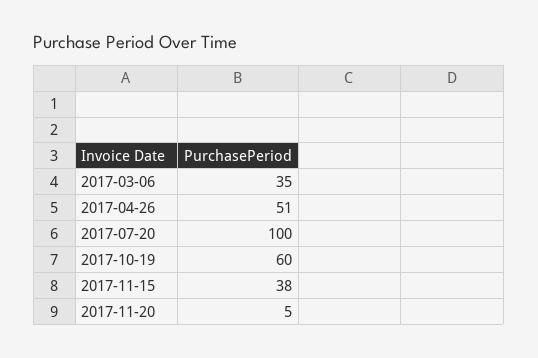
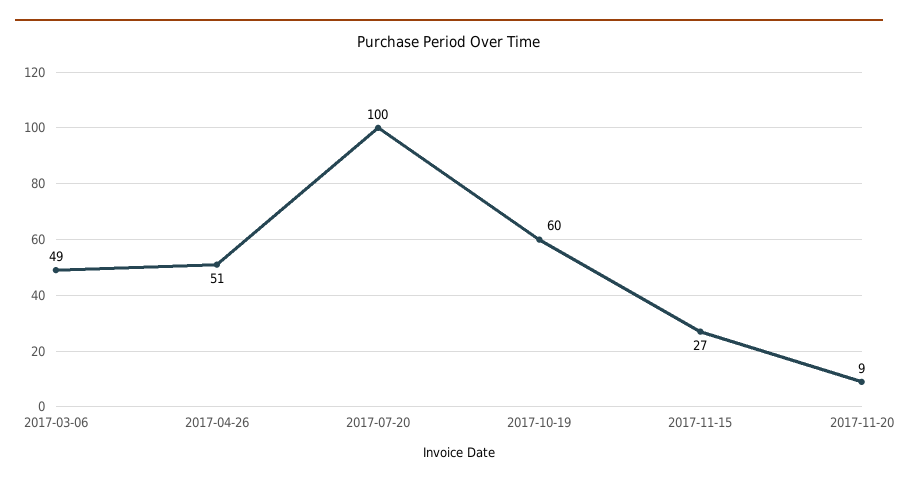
  {
-   "2017-03-06": 35,
+   "2017-03-06": 49,
    "2017-04-26": 51,
    "2017-07-20": 100,
    "2017-10-19": 60,
-   "2017-11-15": 38,
+   "2017-11-15": 27,
-   "2017-11-20": 5
+   "2017-11-20": 9
  }

